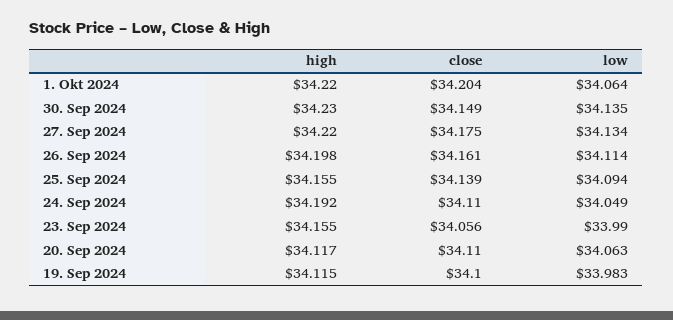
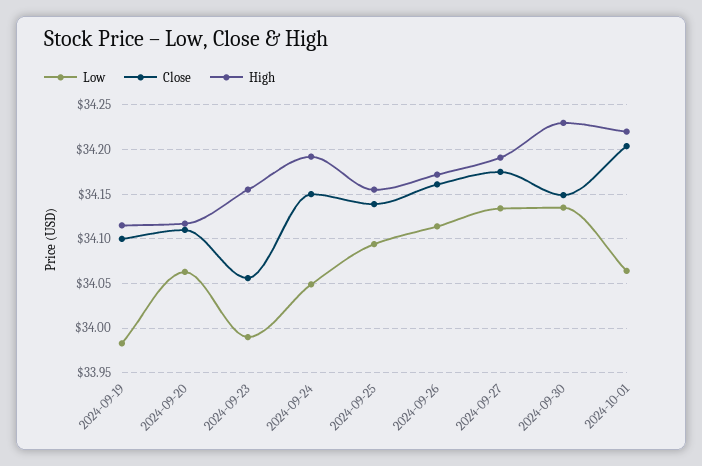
  {
    "high": {
      "1. Okt 2024": 34.22,
      "30. Sep 2024": 34.23,
-     "27. Sep 2024": 34.22,
+     "27. Sep 2024": 34.19,
-     "26. Sep 2024": 34.198,
+     "26. Sep 2024": 34.17,
      "25. Sep 2024": 34.155,
      "24. Sep 2024": 34.192,
      "23. Sep 2024": 34.155,
      "20. Sep 2024": 34.117,
      "19. Sep 2024": 34.115
    },
    "close": {
      "1. Okt 2024": 34.204,
      "30. Sep 2024": 34.149,
      "27. Sep 2024": 34.175,
      "26. Sep 2024": 34.161,
      "25. Sep 2024": 34.139,
-     "24. Sep 2024": 34.11,
+     "24. Sep 2024": 34.15,
      "23. Sep 2024": 34.056,
      "20. Sep 2024": 34.11,
      "19. Sep 2024": 34.1
    },
    "low": {
      "1. Okt 2024": 34.064,
      "30. Sep 2024": 34.135,
      "27. Sep 2024": 34.134,
      "26. Sep 2024": 34.114,
      "25. Sep 2024": 34.094,
      "24. Sep 2024": 34.049,
      "23. Sep 2024": 33.99,
      "20. Sep 2024": 34.063,
      "19. Sep 2024": 33.983
    }
  }

